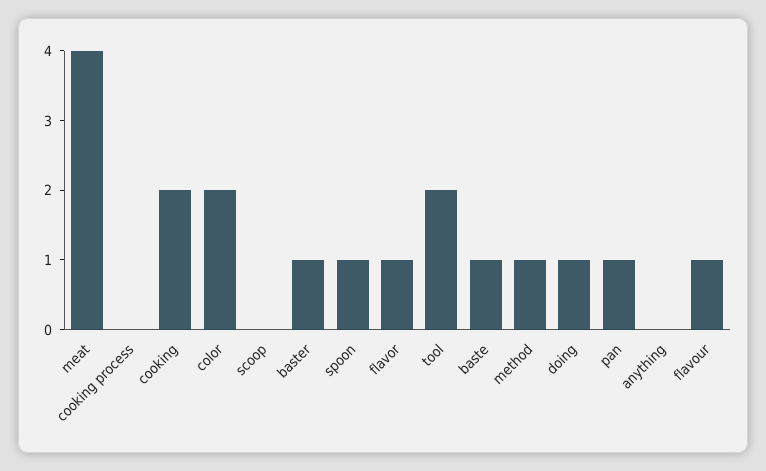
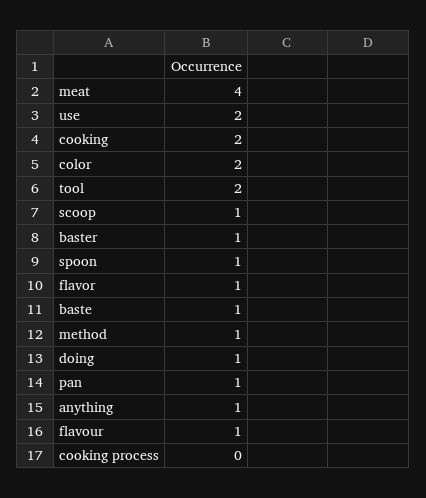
  {
    "meat": 4,
    "cooking process": 0,
    "cooking": 2,
    "color": 2,
-   "scoop": 0,
+   "scoop": 1,
    "baster": 1,
    "spoon": 1,
    "flavor": 1,
    "tool": 2,
    "baste": 1,
    "method": 1,
    "doing": 1,
    "pan": 1,
-   "anything": 0,
+   "anything": 1,
-   "flavour": 1
+   "flavour": 1,
+   "use": 2
  }

